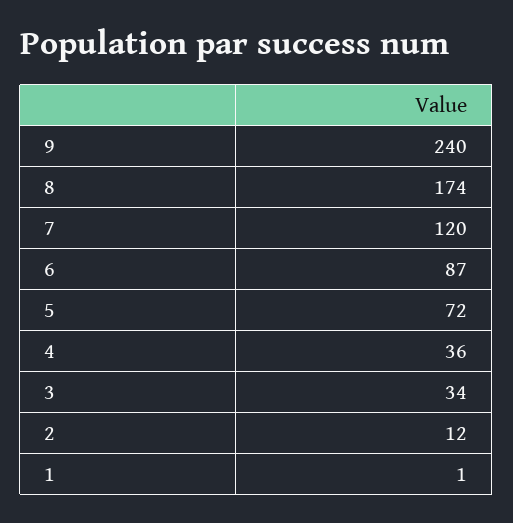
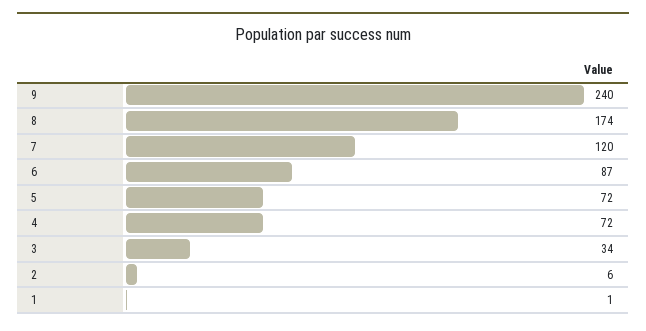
  {
    "9": 240,
    "8": 174,
    "7": 120,
    "6": 87,
    "5": 72,
-   "4": 36,
+   "4": 72,
    "3": 34,
-   "2": 12,
+   "2": 6,
    "1": 1
  }

